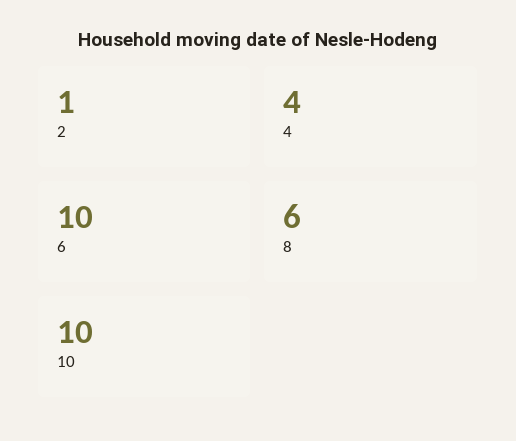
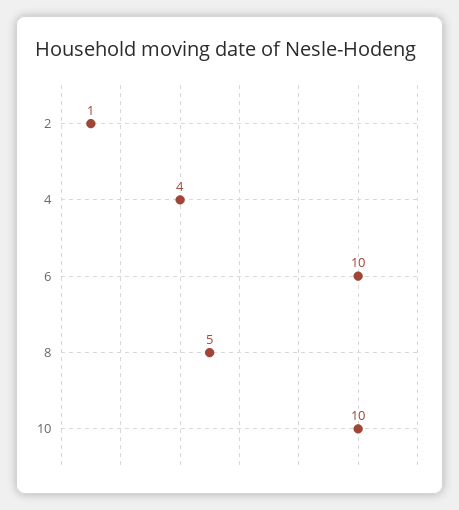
  {
    "2": 1,
    "4": 4,
    "6": 10,
-   "8": 6,
+   "8": 5,
    "10": 10
  }

